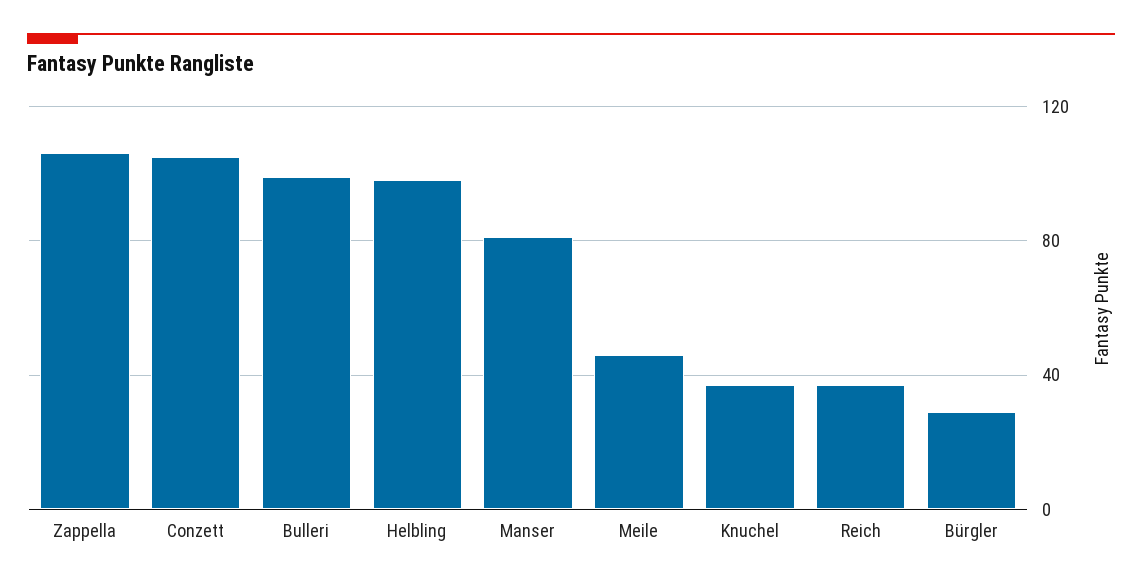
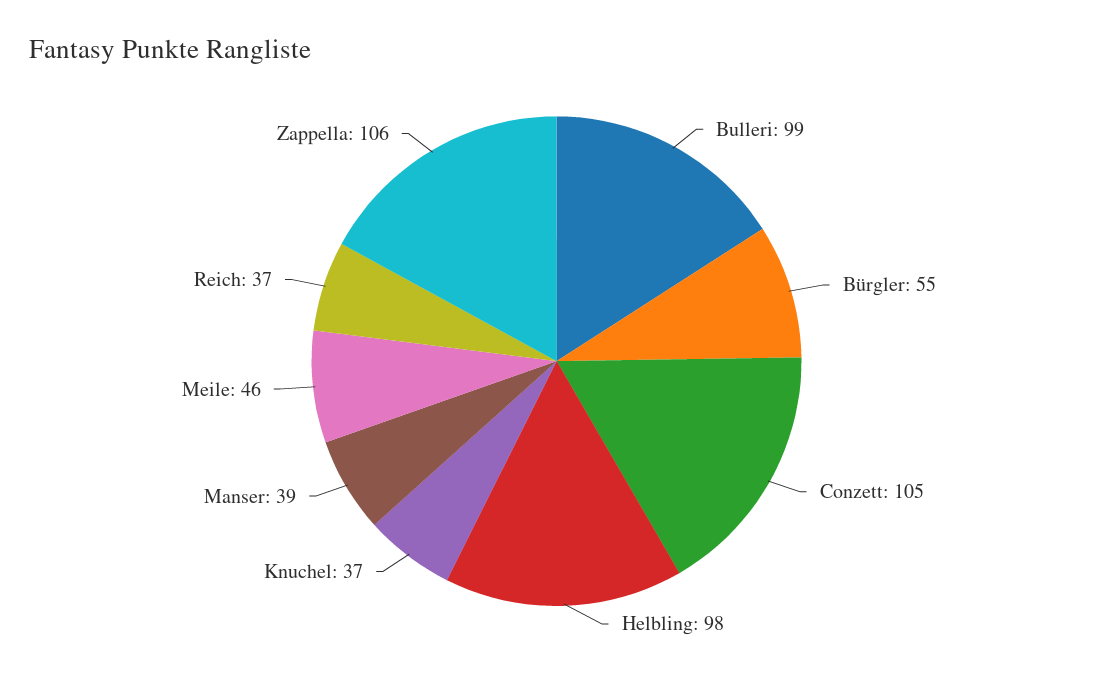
  {
    "Zappella": 106,
    "Conzett": 105,
    "Bulleri": 99,
    "Helbling": 98,
-   "Manser": 80,
+   "Manser": 39,
    "Meile": 46,
    "Knuchel": 37,
    "Reich": 37,
-   "Bürgler": 30
+   "Bürgler": 55
  }

